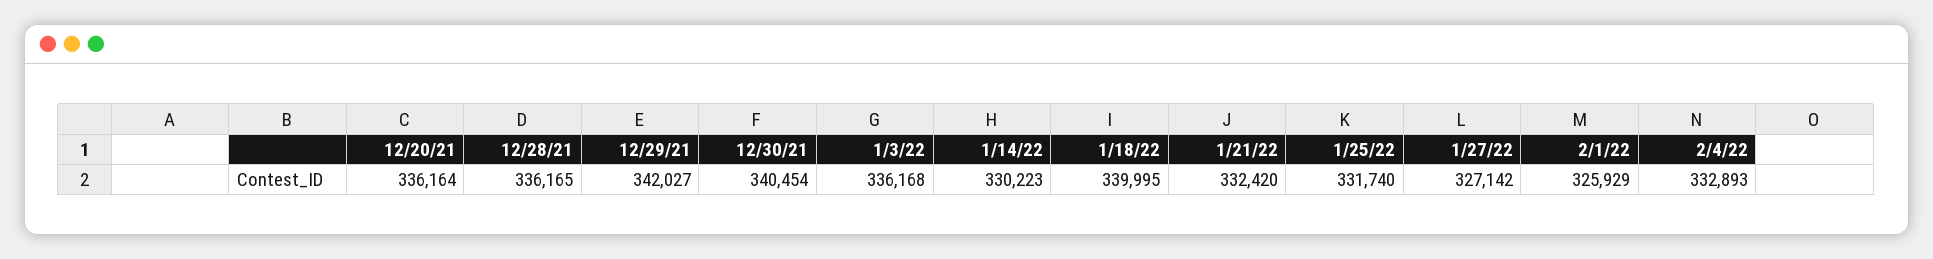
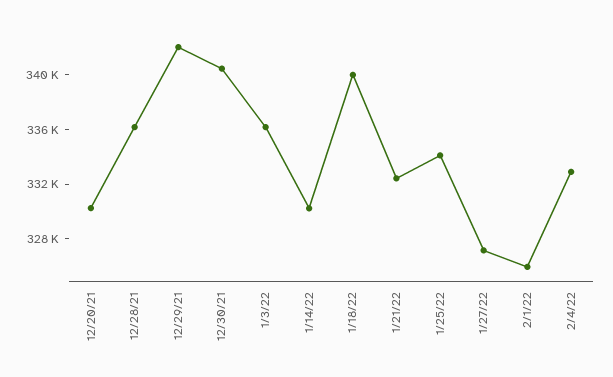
  {
-   "12/20/21": 336164,
+   "12/20/21": 330000,
    "12/28/21": 336165,
    "12/29/21": 342027,
    "12/30/21": 340454,
    "1/3/22": 336168,
    "1/14/22": 330223,
    "1/18/22": 339995,
    "1/21/22": 332420,
-   "1/25/22": 331740,
+   "1/25/22": 334000,
    "1/27/22": 327142,
    "2/1/22": 325929,
    "2/4/22": 332893
  }

